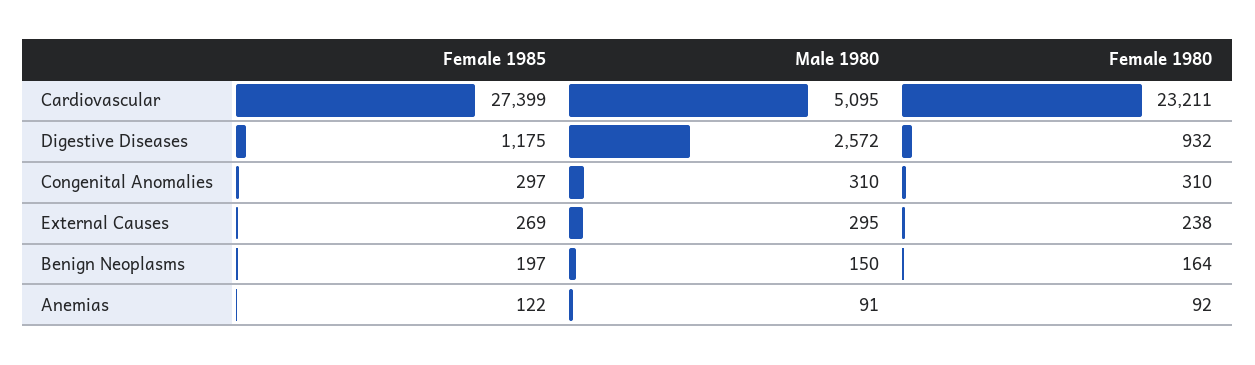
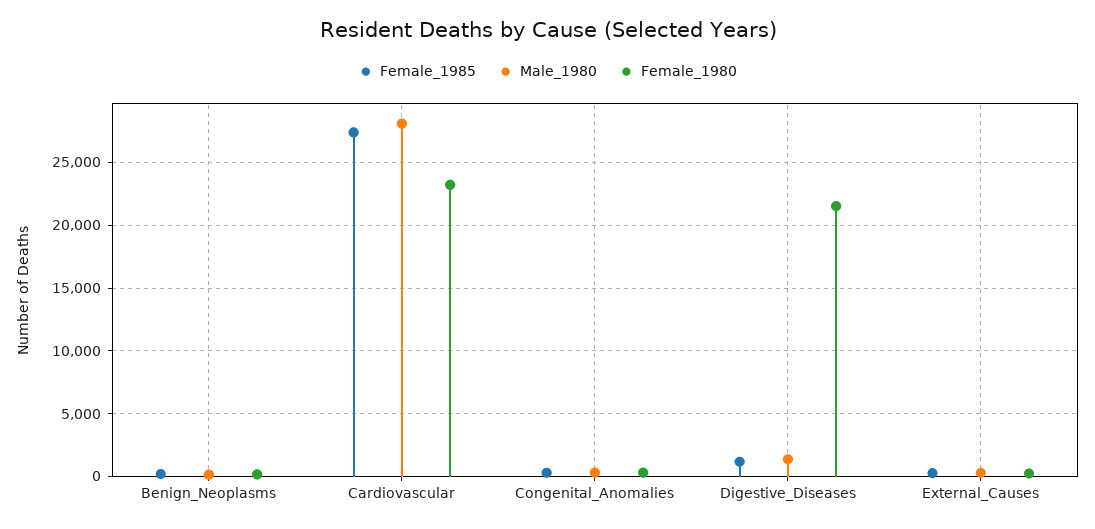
  {
    "Female 1985": {
      "Cardiovascular": 27399,
      "Digestive Diseases": 1175,
      "Congenital Anomalies": 297,
      "External Causes": 269,
-     "Benign Neoplasms": 197,
+     "Benign Neoplasms": 197
-     "Anemias": 122
    },
    "Male 1980": {
-     "Cardiovascular": 5095,
+     "Cardiovascular": 28000,
-     "Digestive Diseases": 2572,
+     "Digestive Diseases": 1500,
      "Congenital Anomalies": 310,
      "External Causes": 295,
-     "Benign Neoplasms": 150,
+     "Benign Neoplasms": 150
-     "Anemias": 91
    },
    "Female 1980": {
      "Cardiovascular": 23211,
-     "Digestive Diseases": 932,
+     "Digestive Diseases": 21500,
      "Congenital Anomalies": 310,
      "External Causes": 238,
-     "Benign Neoplasms": 164,
+     "Benign Neoplasms": 164
-     "Anemias": 92
    }
  }

